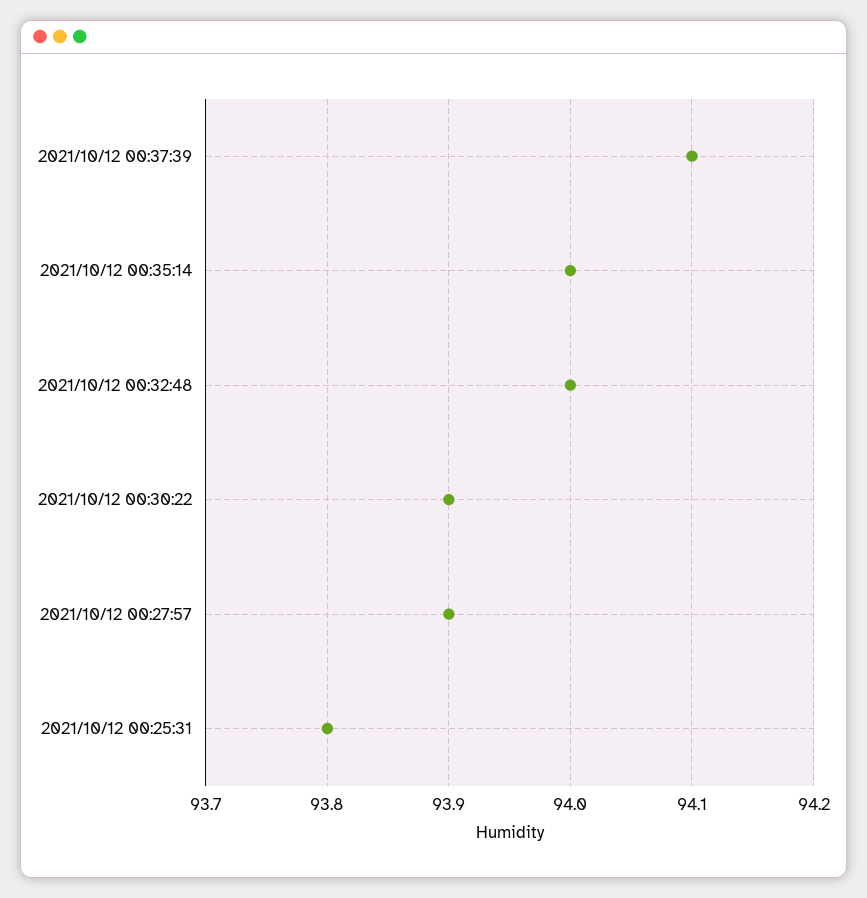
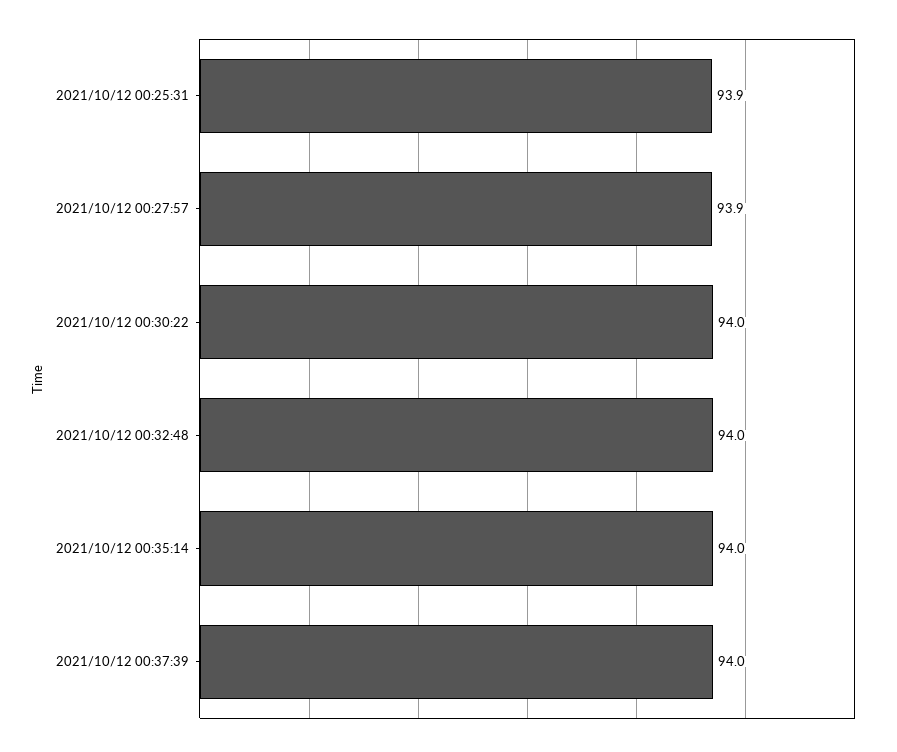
  {
-   "2021/10/12 00:37:39": 94.1,
+   "2021/10/12 00:37:39": 94,
    "2021/10/12 00:35:14": 94,
    "2021/10/12 00:32:48": 94,
-   "2021/10/12 00:30:22": 93.9,
+   "2021/10/12 00:30:22": 94,
    "2021/10/12 00:27:57": 93.9,
-   "2021/10/12 00:25:31": 93.8
+   "2021/10/12 00:25:31": 93.9
  }

